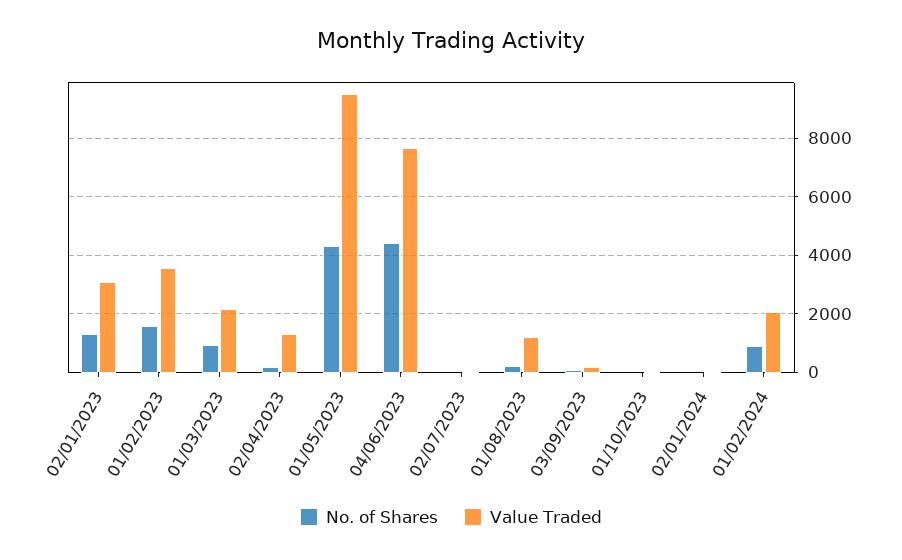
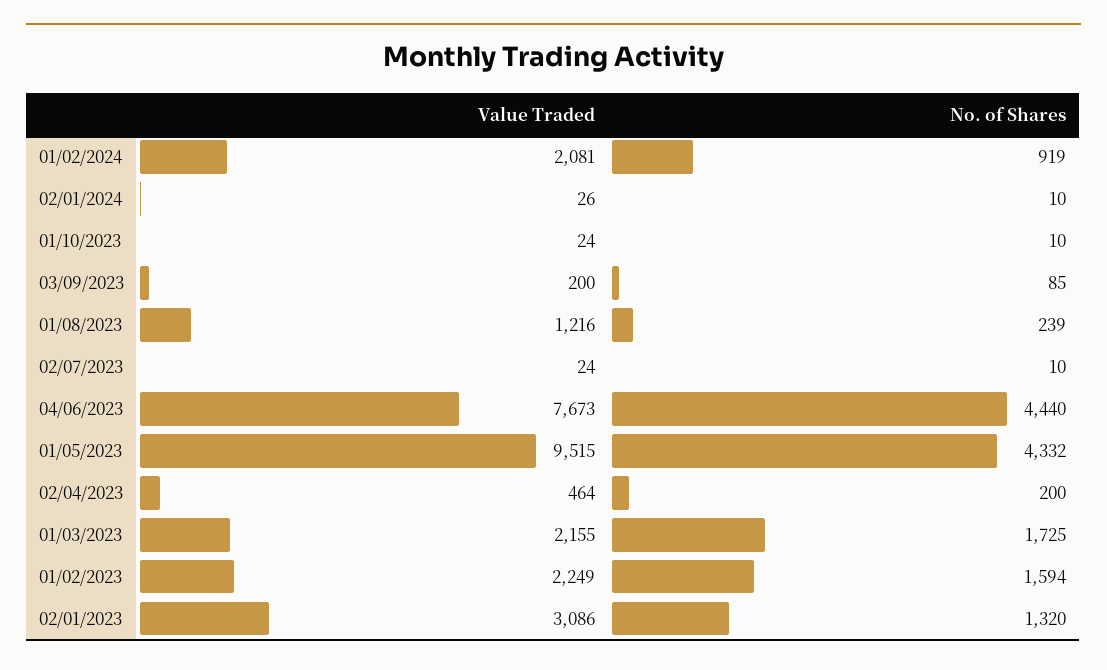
  {
    "No. of Shares": {
      "02/01/2023": 1320,
      "01/02/2023": 1594,
-     "01/03/2023": 1000,
+     "01/03/2023": 1725,
      "02/04/2023": 200,
      "01/05/2023": 4332,
      "04/06/2023": 4440,
      "02/07/2023": 10,
      "01/08/2023": 239,
      "03/09/2023": 85,
      "01/10/2023": 10,
      "02/01/2024": 10,
      "01/02/2024": 919
    },
    "Value Traded": {
      "02/01/2023": 3086,
-     "01/02/2023": 3500,
+     "01/02/2023": 2249,
      "01/03/2023": 2155,
-     "02/04/2023": 1250,
+     "02/04/2023": 464,
      "01/05/2023": 9515,
      "04/06/2023": 7673,
      "02/07/2023": 24,
      "01/08/2023": 1216,
      "03/09/2023": 200,
      "01/10/2023": 24,
      "02/01/2024": 26,
      "01/02/2024": 2081
    }
  }

